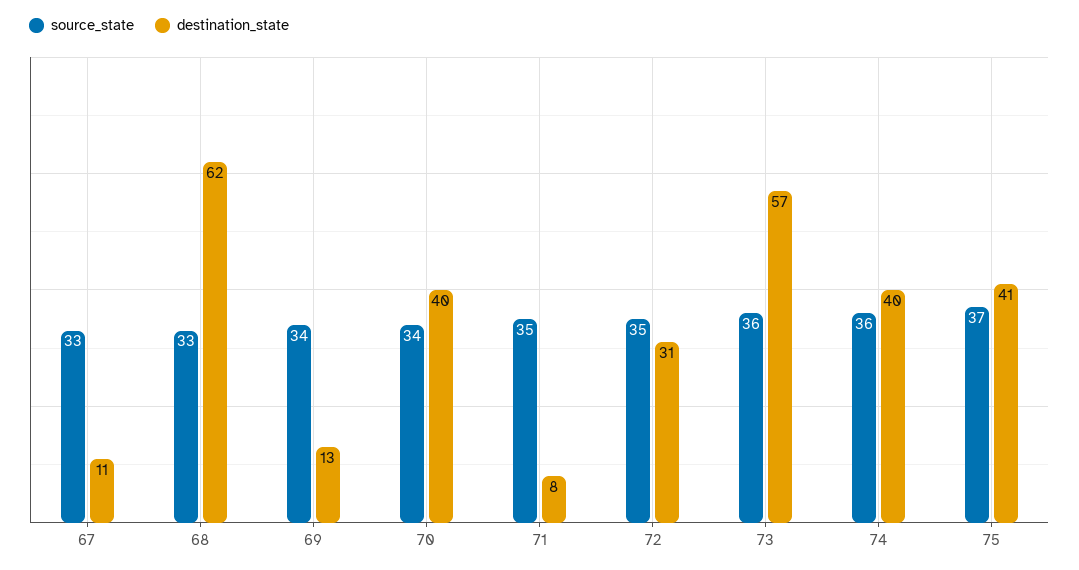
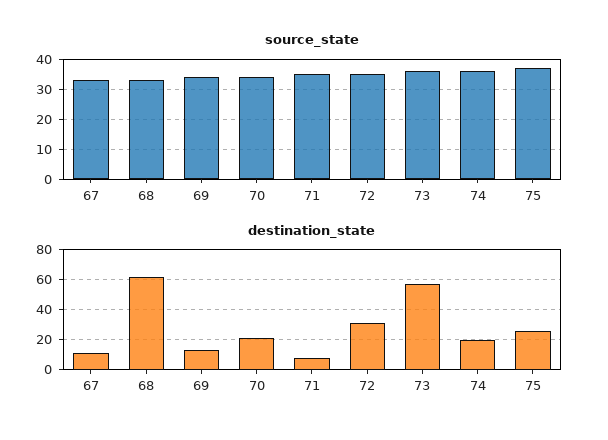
  {
    "source_state": {
      "67": 33,
      "68": 33,
      "69": 34,
      "70": 34,
      "71": 35,
      "72": 35,
      "73": 36,
      "74": 36,
      "75": 37
    },
    "destination_state": {
      "67": 11,
      "68": 62,
      "69": 13,
-     "70": 40,
+     "70": 20,
      "71": 8,
      "72": 31,
      "73": 57,
-     "74": 40,
+     "74": 20,
-     "75": 41
+     "75": 25
    }
  }

